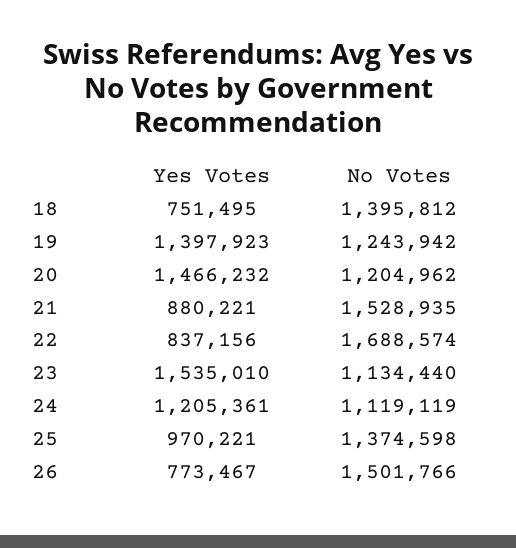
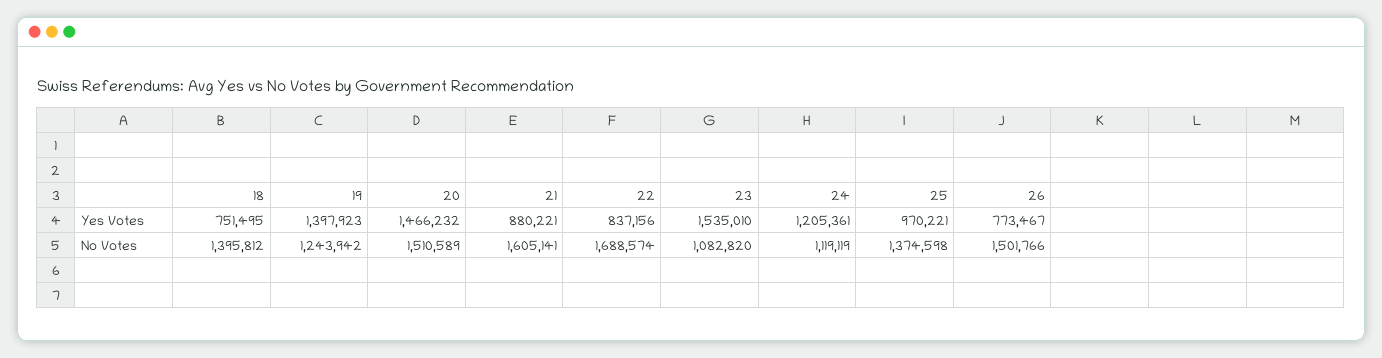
  {
    "Yes Votes": {
      "18": 751495,
      "19": 1397923,
      "20": 1466232,
      "21": 880221,
      "22": 837156,
      "23": 1535010,
      "24": 1205361,
      "25": 970221,
      "26": 773467
    },
    "No Votes": {
      "18": 1395812,
      "19": 1243942,
-     "20": 1204962,
+     "20": 1510589,
-     "21": 1528935,
+     "21": 1605141,
      "22": 1688574,
-     "23": 1134440,
+     "23": 1082820,
      "24": 1119119,
      "25": 1374598,
      "26": 1501766
    }
  }

